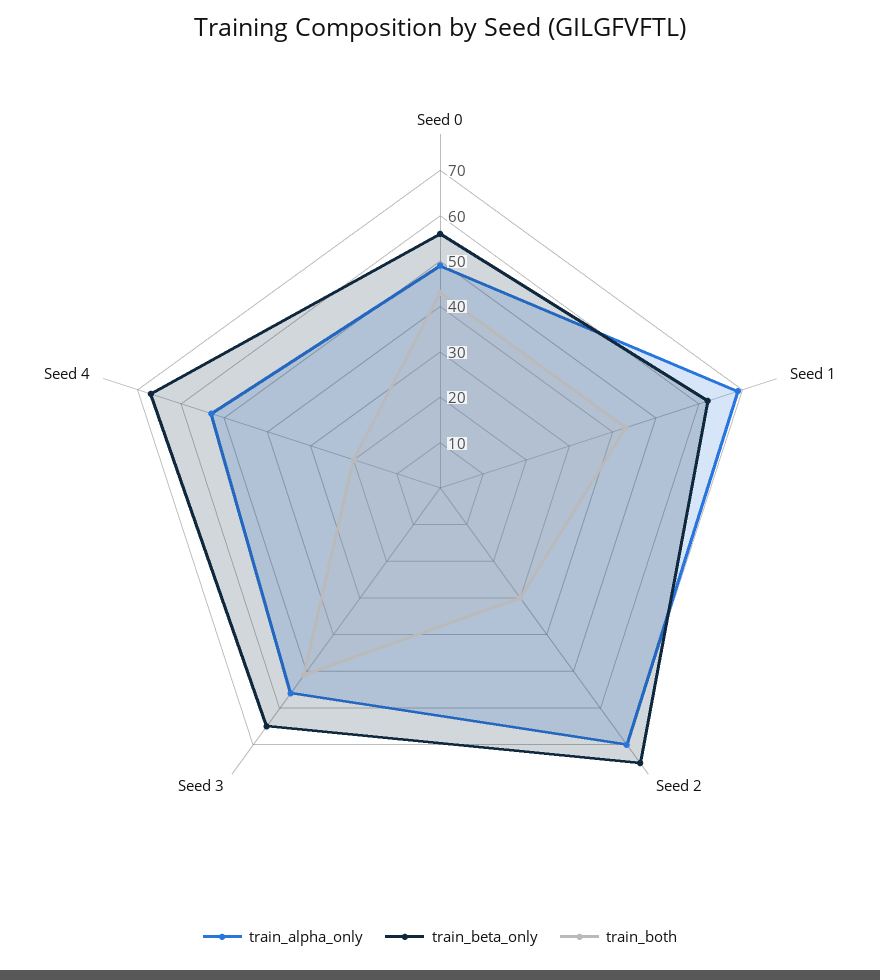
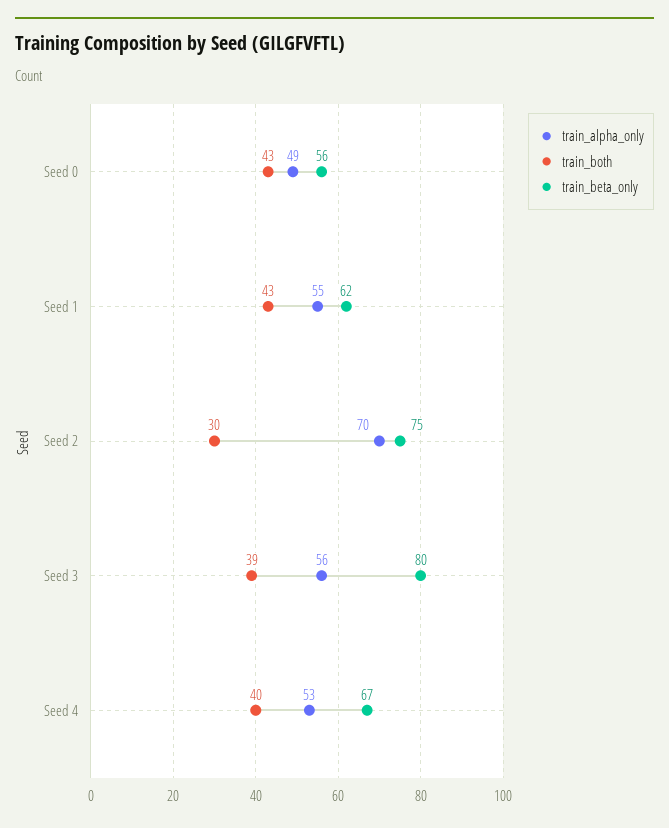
  {
    "train_alpha_only": {
      "Seed 0": 49,
-     "Seed 1": 70,
+     "Seed 1": 55,
      "Seed 2": 70,
      "Seed 3": 56,
      "Seed 4": 53
    },
    "train_beta_only": {
      "Seed 0": 56,
      "Seed 1": 62,
      "Seed 2": 75,
-     "Seed 3": 65,
+     "Seed 3": 80,
      "Seed 4": 67
    },
    "train_both": {
      "Seed 0": 43,
      "Seed 1": 43,
      "Seed 2": 30,
-     "Seed 3": 50,
+     "Seed 3": 39,
-     "Seed 4": 20
+     "Seed 4": 40
    }
  }

